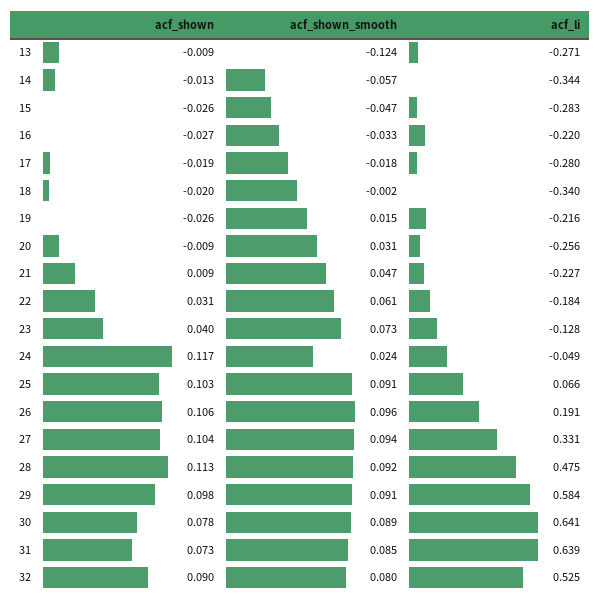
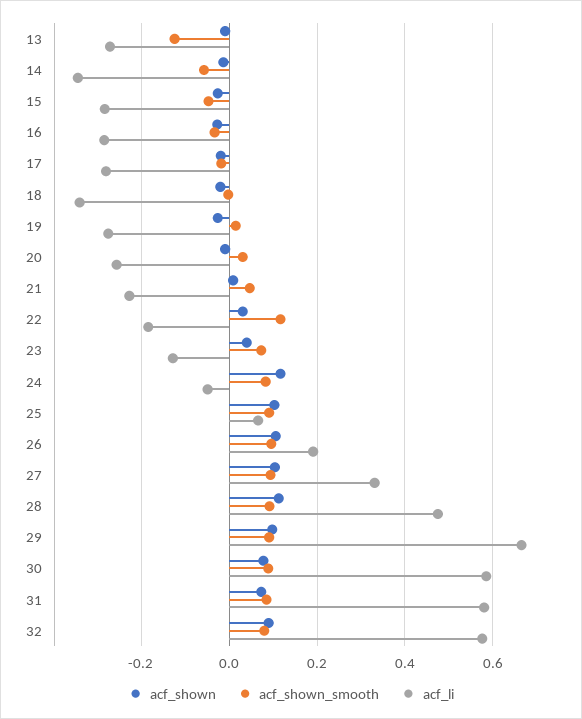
  {
    "acf_shown": {
      "13": -0.009,
      "14": -0.013,
      "15": -0.026,
      "16": -0.027,
      "17": -0.019,
      "18": -0.02,
      "19": -0.026,
      "20": -0.009,
      "21": 0.009,
      "22": 0.031,
      "23": 0.04,
      "24": 0.117,
      "25": 0.103,
      "26": 0.106,
      "27": 0.104,
      "28": 0.113,
      "29": 0.098,
      "30": 0.078,
      "31": 0.073,
      "32": 0.09
    },
    "acf_shown_smooth": {
      "13": -0.124,
      "14": -0.057,
      "15": -0.047,
      "16": -0.033,
      "17": -0.018,
      "18": -0.002,
      "19": 0.015,
      "20": 0.031,
      "21": 0.047,
-     "22": 0.061,
+     "22": 0.12,
      "23": 0.073,
-     "24": 0.024,
+     "24": 0.08,
      "25": 0.091,
      "26": 0.096,
      "27": 0.094,
      "28": 0.092,
      "29": 0.091,
      "30": 0.089,
      "31": 0.085,
      "32": 0.08
    },
    "acf_li": {
      "13": -0.271,
      "14": -0.344,
      "15": -0.283,
-     "16": -0.22,
+     "16": -0.28,
      "17": -0.28,
      "18": -0.34,
-     "19": -0.216,
+     "19": -0.28,
      "20": -0.256,
      "21": -0.227,
      "22": -0.184,
      "23": -0.128,
      "24": -0.049,
      "25": 0.066,
      "26": 0.191,
      "27": 0.331,
      "28": 0.475,
-     "29": 0.584,
+     "29": 0.66,
-     "30": 0.641,
+     "30": 0.58,
-     "31": 0.639,
+     "31": 0.58,
-     "32": 0.525
+     "32": 0.58
    }
  }

